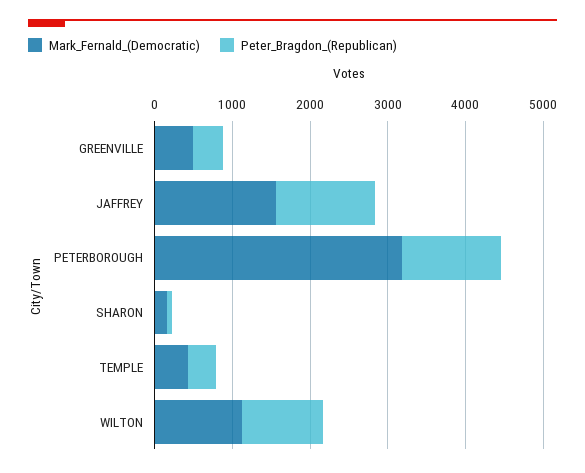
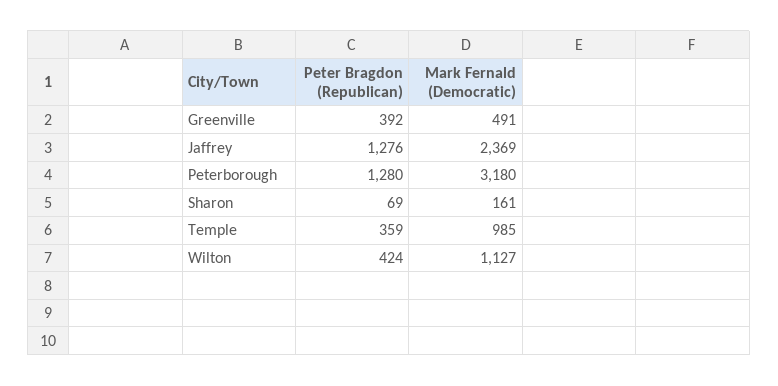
  {
    "Mark_Fernald_(Democratic)": {
      "GREENVILLE": 491,
-     "JAFFREY": 1600,
+     "JAFFREY": 2369,
      "PETERBOROUGH": 3180,
      "SHARON": 161,
-     "TEMPLE": 400,
+     "TEMPLE": 985,
      "WILTON": 1127
    },
    "Peter_Bragdon_(Republican)": {
      "GREENVILLE": 392,
      "JAFFREY": 1276,
      "PETERBOROUGH": 1280,
      "SHARON": 69,
      "TEMPLE": 359,
-     "WILTON": 1000
+     "WILTON": 424
    }
  }

